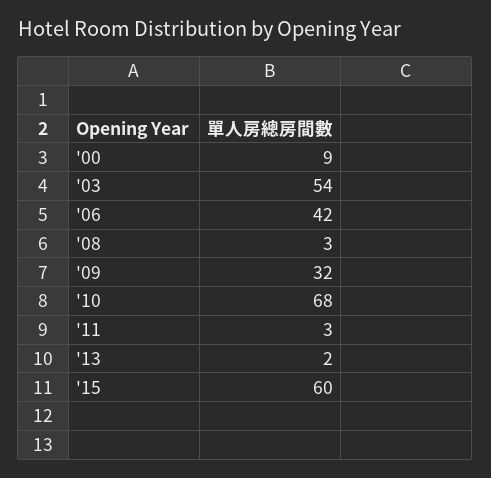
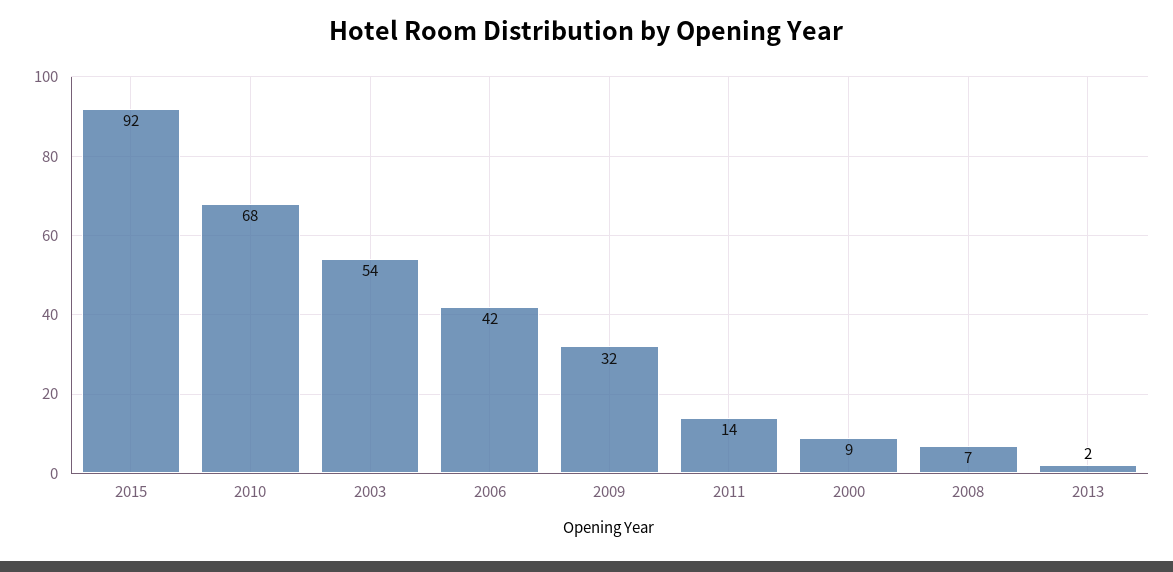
  {
    "'00": 9,
    "'03": 54,
    "'06": 42,
-   "'08": 3,
+   "'08": 7,
    "'09": 32,
    "'10": 68,
-   "'11": 3,
+   "'11": 14,
    "'13": 2,
-   "'15": 60
+   "'15": 92
  }

